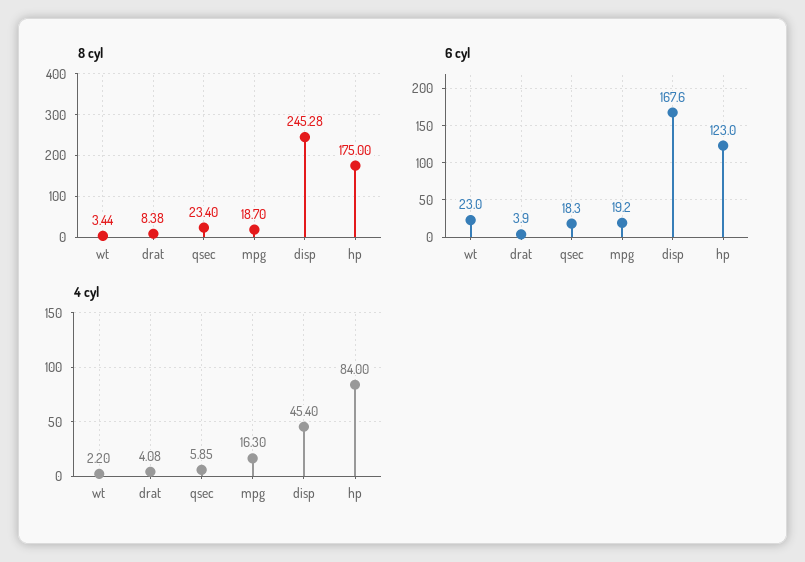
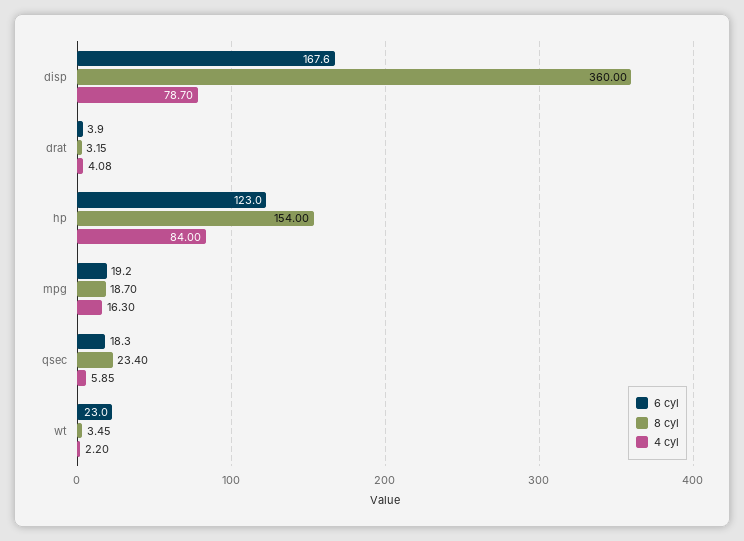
  {
    "8 cyl": {
-     "wt": 3.44,
+     "wt": 3.45,
-     "drat": 8.38,
+     "drat": 3.15,
      "qsec": 23.4,
      "mpg": 18.7,
-     "disp": 245.28,
+     "disp": 360,
-     "hp": 175
+     "hp": 154
    },
    "6 cyl": {
      "wt": 23,
      "drat": 3.9,
      "qsec": 18.3,
      "mpg": 19.2,
      "disp": 167.6,
      "hp": 123
    },
    "4 cyl": {
      "wt": 2.2,
      "drat": 4.08,
      "qsec": 5.85,
      "mpg": 16.3,
-     "disp": 45.4,
+     "disp": 78.7,
      "hp": 84
    }
  }

